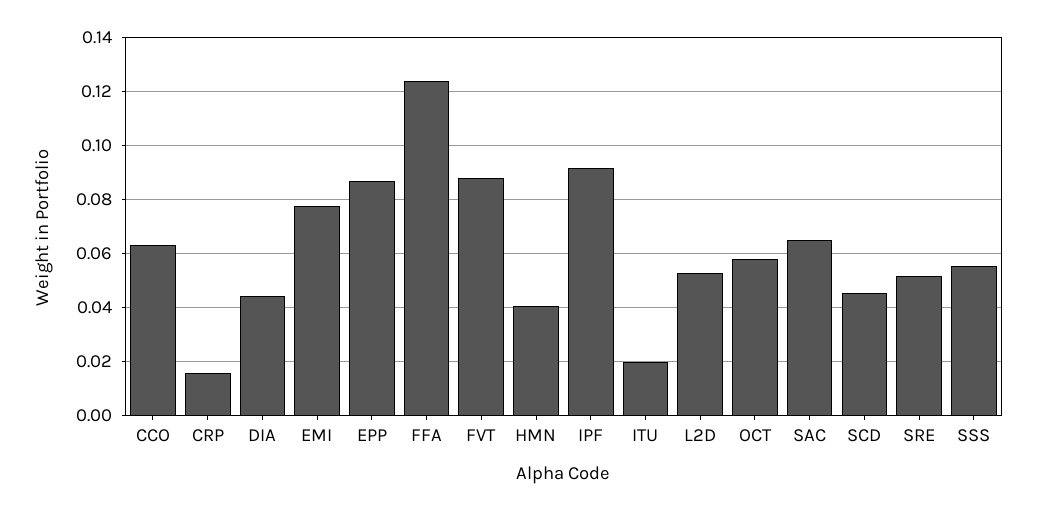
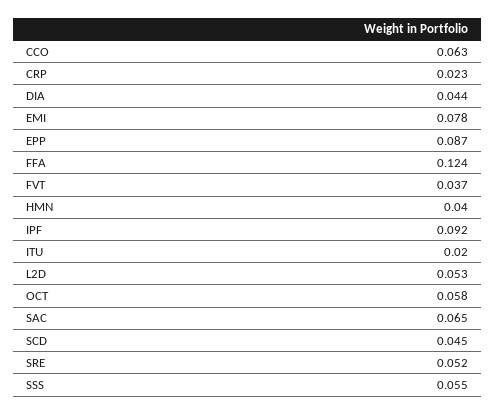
  {
    "CCO": 0.063,
-   "CRP": 0.015,
+   "CRP": 0.023,
    "DIA": 0.044,
    "EMI": 0.078,
    "EPP": 0.087,
    "FFA": 0.124,
-   "FVT": 0.0875,
+   "FVT": 0.037,
    "HMN": 0.04,
    "IPF": 0.092,
    "ITU": 0.02,
    "L2D": 0.053,
    "OCT": 0.058,
    "SAC": 0.065,
    "SCD": 0.045,
    "SRE": 0.052,
    "SSS": 0.055
  }

